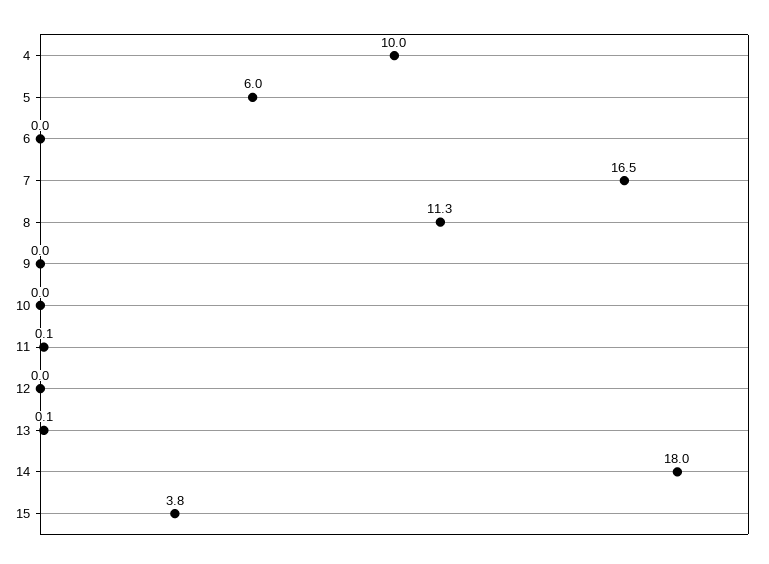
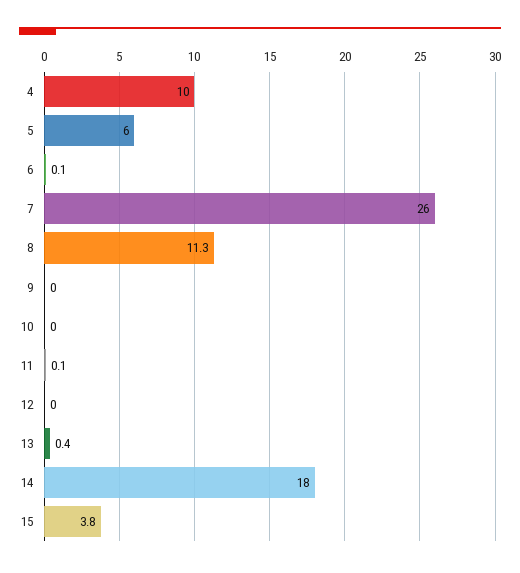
  {
    "4": 10,
    "5": 6,
-   "6": 0,
+   "6": 0.1,
-   "7": 16.5,
+   "7": 26,
    "8": 11.3,
    "9": 0,
    "10": 0,
    "11": 0.1,
    "12": 0,
-   "13": 0.1,
+   "13": 0.4,
    "14": 18,
    "15": 3.8
  }

